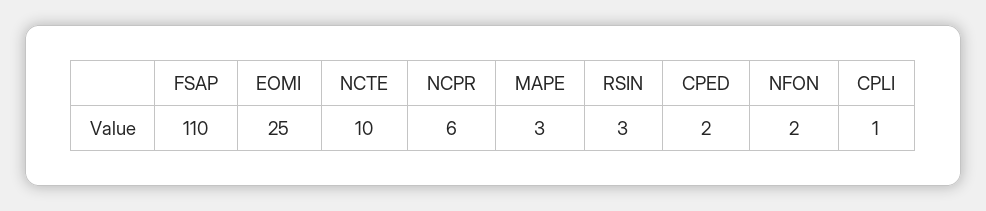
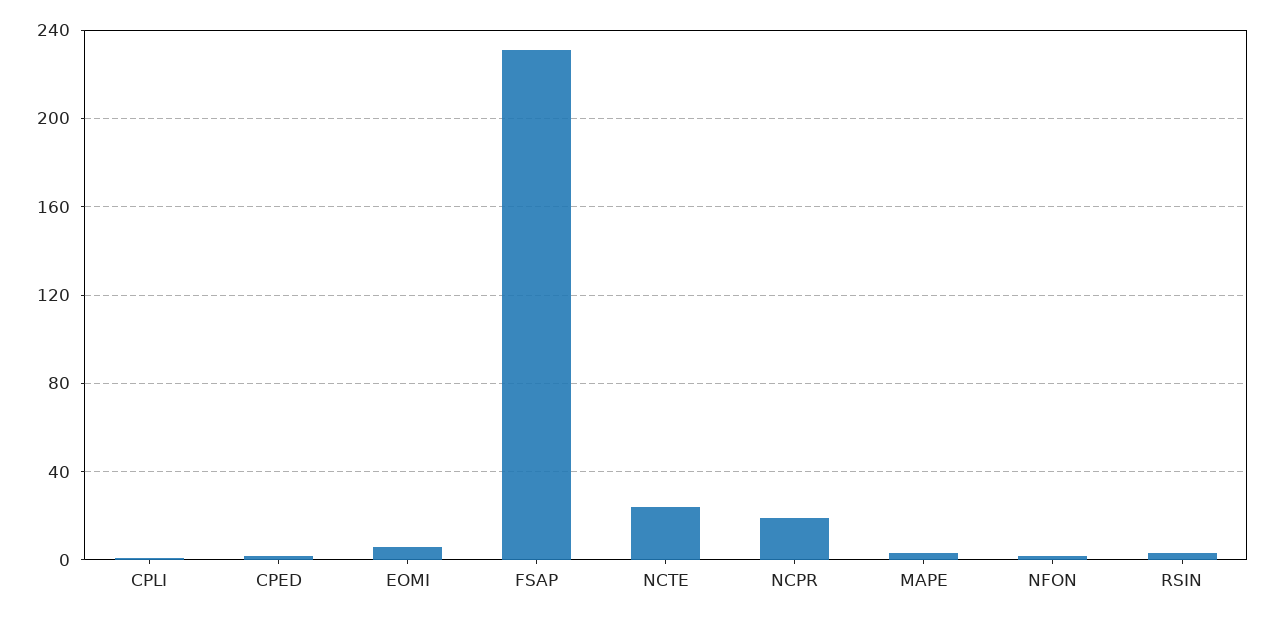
  {
-   "FSAP": 110,
+   "FSAP": 230,
-   "EOMI": 25,
+   "EOMI": 5,
-   "NCTE": 10,
+   "NCTE": 25,
-   "NCPR": 6,
+   "NCPR": 20,
    "MAPE": 3,
    "RSIN": 3,
    "CPED": 2,
    "NFON": 2,
    "CPLI": 1
  }

